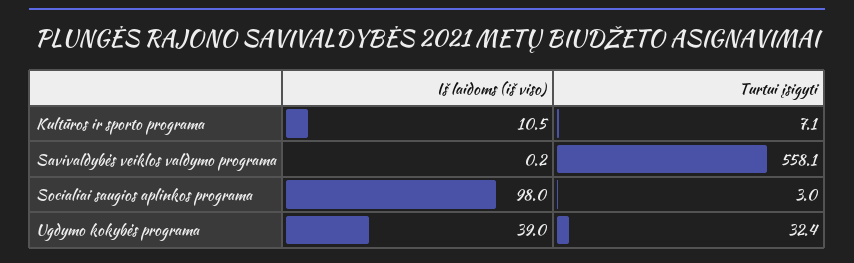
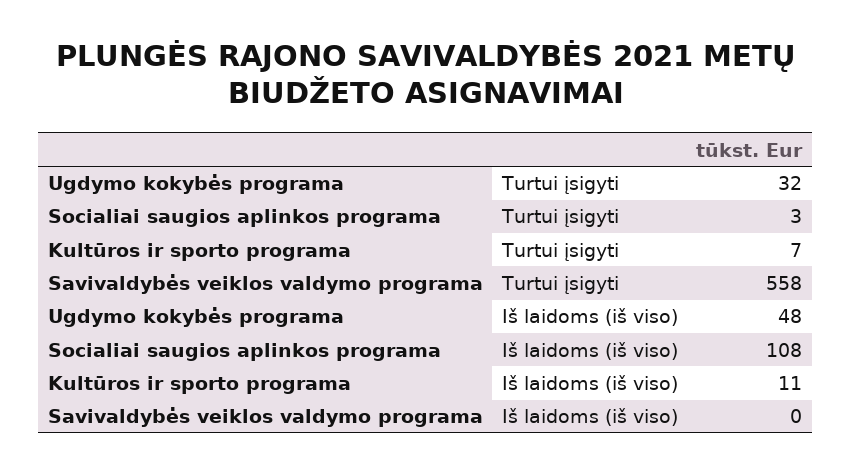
  {
    "Iš laidoms (iš viso)": {
      "Kultūros ir sporto programa": 10.5,
      "Savivaldybės veiklos valdymo programa": 0.2,
-     "Socialiai saugios aplinkos programa": 98,
+     "Socialiai saugios aplinkos programa": 108,
-     "Ugdymo kokybės programa": 39
+     "Ugdymo kokybės programa": 48
    },
    "Turtui įsigyti": {
      "Kultūros ir sporto programa": 7.1,
      "Savivaldybės veiklos valdymo programa": 558.1,
      "Socialiai saugios aplinkos programa": 3,
      "Ugdymo kokybės programa": 32.4
    }
  }

